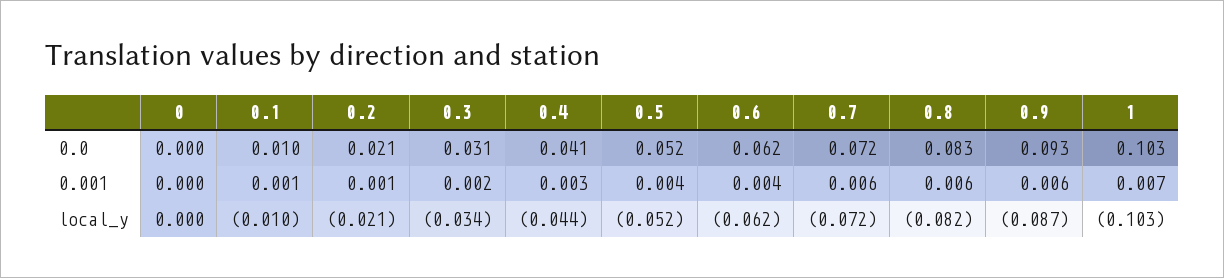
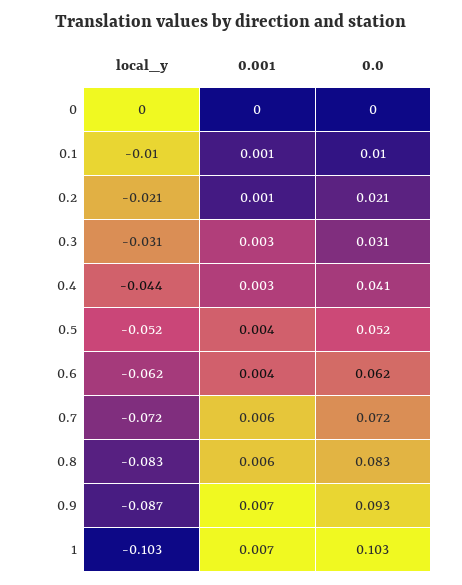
  {
    "0": {
      "0.0": 0,
      "0.001": 0,
      "local_y": 0
    },
    "0.1": {
      "0.0": 0.01,
      "0.001": 0.001,
      "local_y": -0.01
    },
    "0.2": {
      "0.0": 0.021,
      "0.001": 0.001,
      "local_y": -0.021
    },
    "0.3": {
      "0.0": 0.031,
-     "0.001": 0.002,
+     "0.001": 0.003,
-     "local_y": -0.034
+     "local_y": -0.031
    },
    "0.4": {
      "0.0": 0.041,
      "0.001": 0.003,
      "local_y": -0.044
    },
    "0.5": {
      "0.0": 0.052,
      "0.001": 0.004,
      "local_y": -0.052
    },
    "0.6": {
      "0.0": 0.062,
      "0.001": 0.004,
      "local_y": -0.062
    },
    "0.7": {
      "0.0": 0.072,
      "0.001": 0.006,
      "local_y": -0.072
    },
    "0.8": {
      "0.0": 0.083,
      "0.001": 0.006,
-     "local_y": -0.082
+     "local_y": -0.083
    },
    "0.9": {
      "0.0": 0.093,
-     "0.001": 0.006,
+     "0.001": 0.007,
      "local_y": -0.087
    },
    "1": {
      "0.0": 0.103,
      "0.001": 0.007,
      "local_y": -0.103
    }
  }

